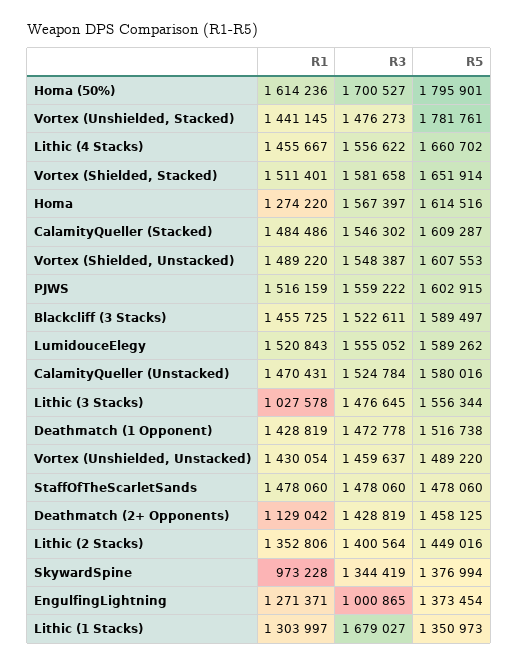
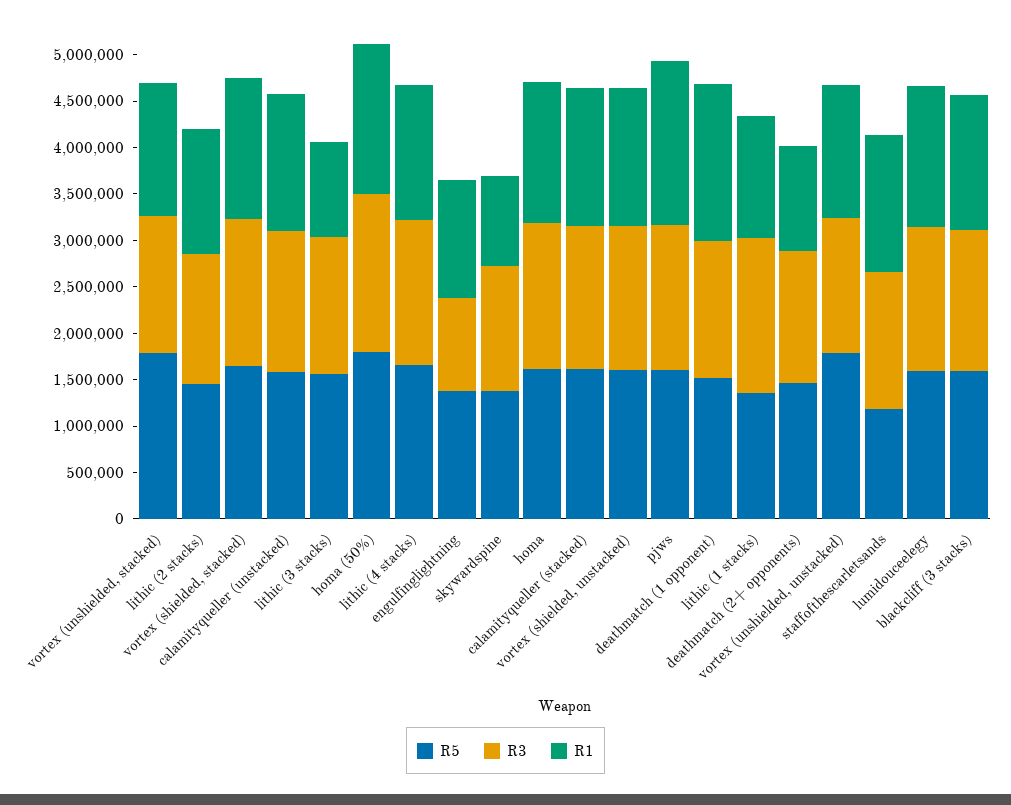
  {
    "R1": {
      "Homa (50%)": 1614236,
      "Vortex (Unshielded, Stacked)": 1441145,
      "Lithic (4 Stacks)": 1455667,
      "Vortex (Shielded, Stacked)": 1511401,
-     "Homa": 1274220,
+     "Homa": 1500000,
      "CalamityQueller (Stacked)": 1484486,
      "Vortex (Shielded, Unstacked)": 1489220,
-     "PJWS": 1516159,
+     "PJWS": 1800000,
      "Blackcliff (3 Stacks)": 1455725,
      "LumidouceElegy": 1520843,
      "CalamityQueller (Unstacked)": 1470431,
      "Lithic (3 Stacks)": 1027578,
-     "Deathmatch (1 Opponent)": 1428819,
+     "Deathmatch (1 Opponent)": 1700000,
      "Vortex (Unshielded, Unstacked)": 1430054,
      "StaffOfTheScarletSands": 1478060,
      "Deathmatch (2+ Opponents)": 1129042,
      "Lithic (2 Stacks)": 1352806,
      "SkywardSpine": 973228,
      "EngulfingLightning": 1271371,
      "Lithic (1 Stacks)": 1303997
    },
    "R3": {
      "Homa (50%)": 1700527,
      "Vortex (Unshielded, Stacked)": 1476273,
      "Lithic (4 Stacks)": 1556622,
      "Vortex (Shielded, Stacked)": 1581658,
      "Homa": 1567397,
      "CalamityQueller (Stacked)": 1546302,
      "Vortex (Shielded, Unstacked)": 1548387,
      "PJWS": 1559222,
      "Blackcliff (3 Stacks)": 1522611,
      "LumidouceElegy": 1555052,
      "CalamityQueller (Unstacked)": 1524784,
      "Lithic (3 Stacks)": 1476645,
      "Deathmatch (1 Opponent)": 1472778,
      "Vortex (Unshielded, Unstacked)": 1459637,
      "StaffOfTheScarletSands": 1478060,
      "Deathmatch (2+ Opponents)": 1428819,
      "Lithic (2 Stacks)": 1400564,
      "SkywardSpine": 1344419,
      "EngulfingLightning": 1000865,
      "Lithic (1 Stacks)": 1679027
    },
    "R5": {
      "Homa (50%)": 1795901,
      "Vortex (Unshielded, Stacked)": 1781761,
      "Lithic (4 Stacks)": 1660702,
      "Vortex (Shielded, Stacked)": 1651914,
      "Homa": 1614516,
      "CalamityQueller (Stacked)": 1609287,
      "Vortex (Shielded, Unstacked)": 1607553,
      "PJWS": 1602915,
      "Blackcliff (3 Stacks)": 1589497,
      "LumidouceElegy": 1589262,
      "CalamityQueller (Unstacked)": 1580016,
      "Lithic (3 Stacks)": 1556344,
      "Deathmatch (1 Opponent)": 1516738,
-     "Vortex (Unshielded, Unstacked)": 1489220,
+     "Vortex (Unshielded, Unstacked)": 1800000,
-     "StaffOfTheScarletSands": 1478060,
+     "StaffOfTheScarletSands": 1200000,
      "Deathmatch (2+ Opponents)": 1458125,
      "Lithic (2 Stacks)": 1449016,
      "SkywardSpine": 1376994,
      "EngulfingLightning": 1373454,
      "Lithic (1 Stacks)": 1350973
    }
  }

